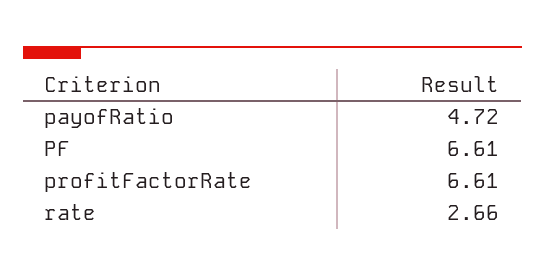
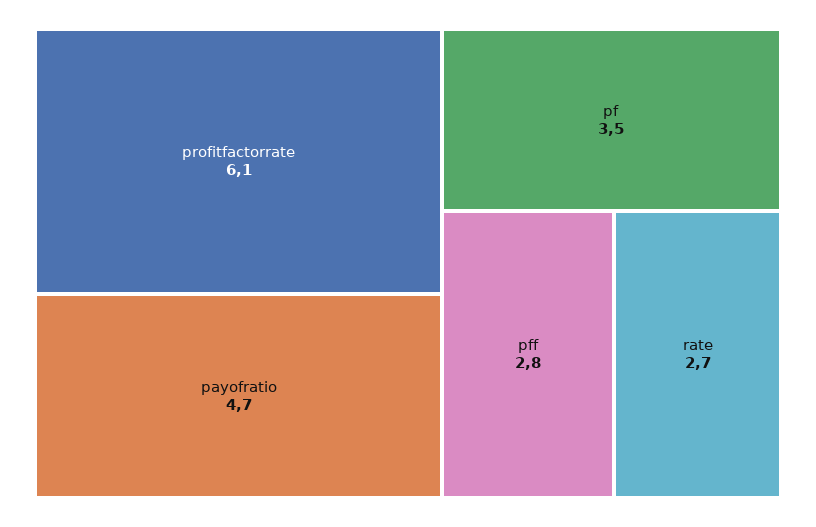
  {
    "payofRatio": 4.72,
-   "PF": 6.61,
+   "PF": 3.5,
-   "profitFactorRate": 6.61,
+   "profitFactorRate": 6.1,
-   "rate": 2.66
+   "rate": 2.66,
+   "pff": 2.8
  }

